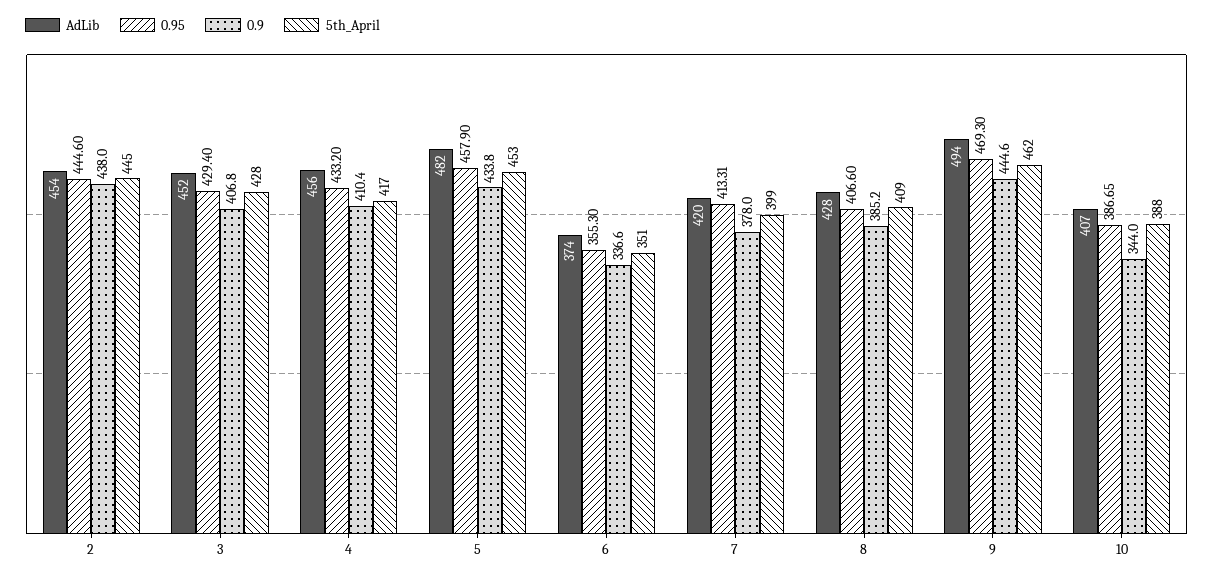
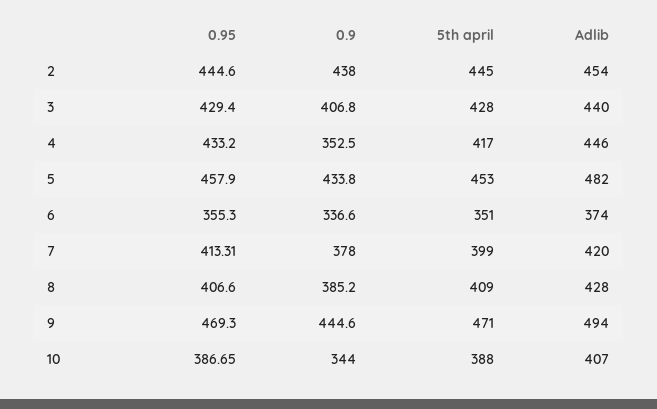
  {
    "AdLib": {
      "2": 454,
-     "3": 452,
+     "3": 440,
-     "4": 456,
+     "4": 446,
      "5": 482,
      "6": 374,
      "7": 420,
      "8": 428,
      "9": 494,
      "10": 407
    },
    "0.95": {
      "2": 444.6,
      "3": 429.4,
      "4": 433.2,
      "5": 457.9,
      "6": 355.3,
      "7": 413.31,
      "8": 406.6,
      "9": 469.3,
      "10": 386.65
    },
    "0.9": {
      "2": 438,
      "3": 406.8,
-     "4": 410.4,
+     "4": 352.5,
      "5": 433.8,
      "6": 336.6,
      "7": 378,
      "8": 385.2,
      "9": 444.6,
      "10": 344
    },
    "5th_April": {
      "2": 445,
      "3": 428,
      "4": 417,
      "5": 453,
      "6": 351,
      "7": 399,
      "8": 409,
-     "9": 462,
+     "9": 471,
      "10": 388
    }
  }

